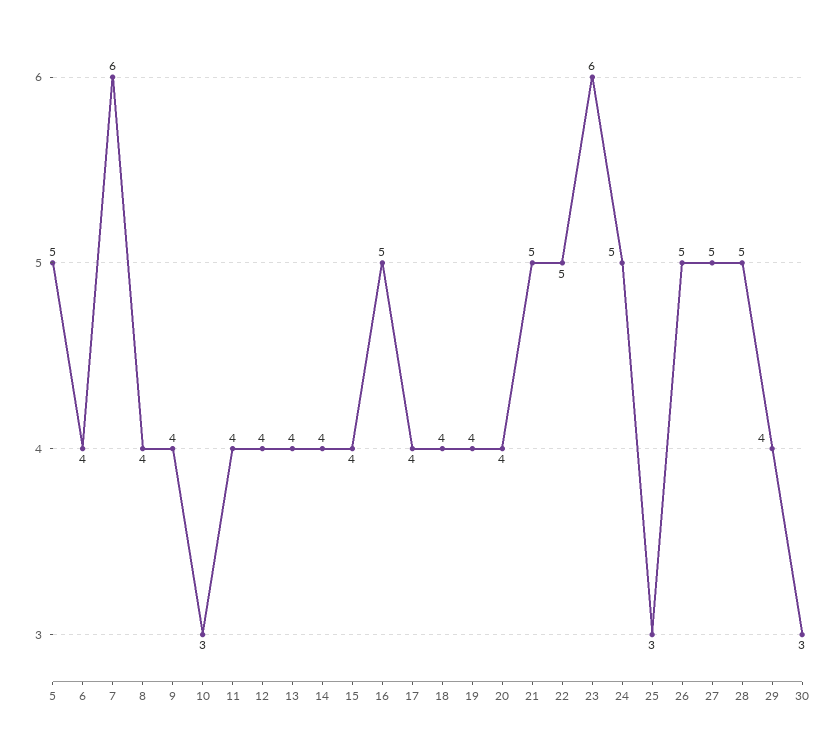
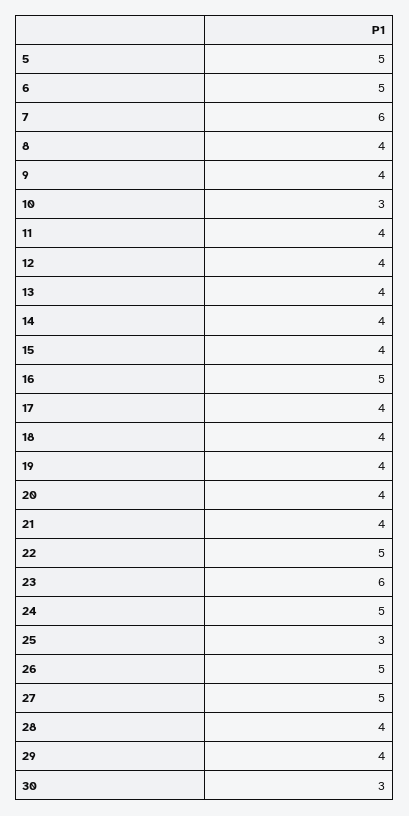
  {
    "5": 5,
-   "6": 4,
+   "6": 5,
    "7": 6,
    "8": 4,
    "9": 4,
    "10": 3,
    "11": 4,
    "12": 4,
    "13": 4,
    "14": 4,
    "15": 4,
    "16": 5,
    "17": 4,
    "18": 4,
    "19": 4,
    "20": 4,
-   "21": 5,
+   "21": 4,
    "22": 5,
    "23": 6,
    "24": 5,
    "25": 3,
    "26": 5,
    "27": 5,
-   "28": 5,
+   "28": 4,
    "29": 4,
    "30": 3
  }

